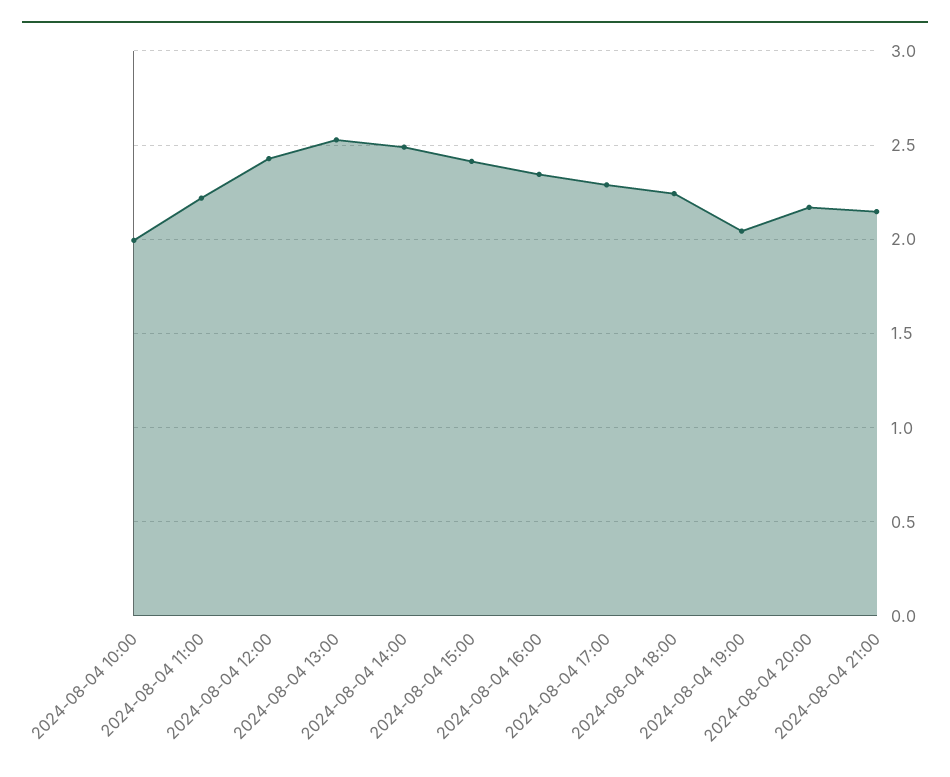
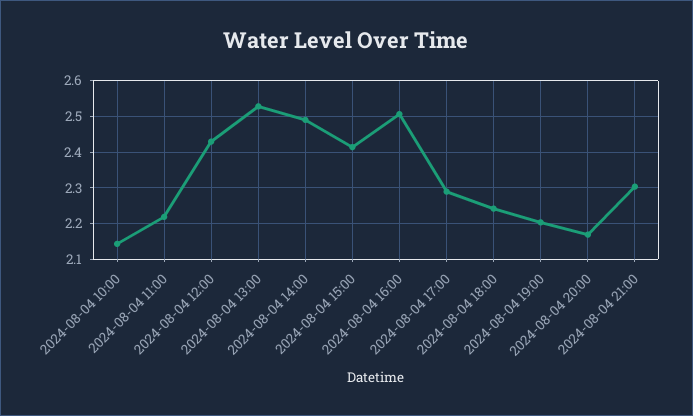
  {
-   "2024-08-04 10:00": 2,
+   "2024-08-04 10:00": 2.14,
    "2024-08-04 11:00": 2.22,
    "2024-08-04 12:00": 2.42,
    "2024-08-04 13:00": 2.52,
    "2024-08-04 14:00": 2.5,
    "2024-08-04 15:00": 2.42,
-   "2024-08-04 16:00": 2.35,
+   "2024-08-04 16:00": 2.5,
    "2024-08-04 17:00": 2.28,
    "2024-08-04 18:00": 2.24,
-   "2024-08-04 19:00": 2.05,
+   "2024-08-04 19:00": 2.2,
    "2024-08-04 20:00": 2.16,
-   "2024-08-04 21:00": 2.15
+   "2024-08-04 21:00": 2.3
  }

